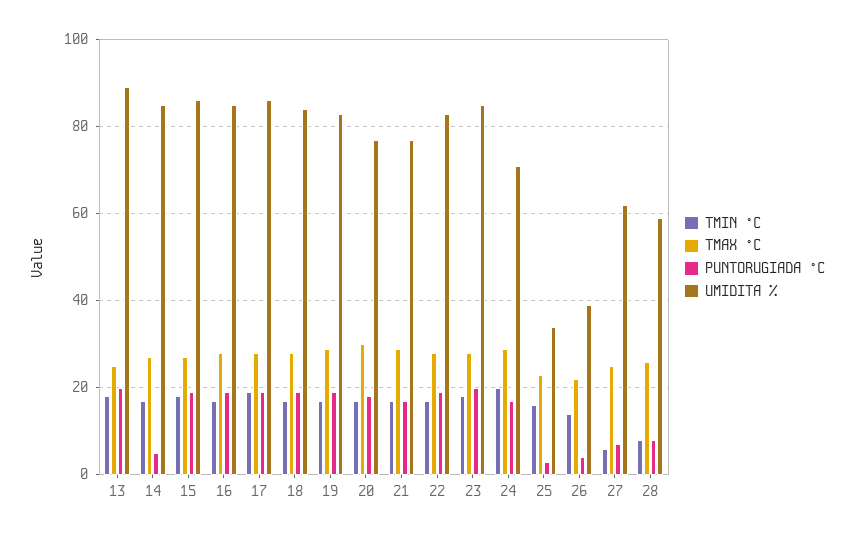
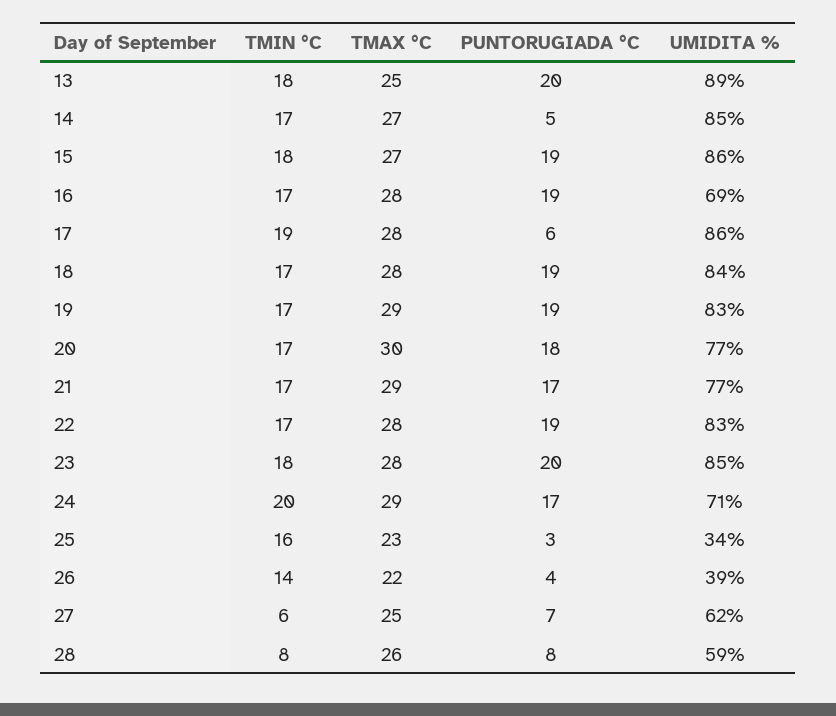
  {
    "TMIN °C": {
      "13": 18,
      "14": 17,
      "15": 18,
      "16": 17,
      "17": 19,
      "18": 17,
      "19": 17,
      "20": 17,
      "21": 17,
      "22": 17,
      "23": 18,
      "24": 20,
      "25": 16,
      "26": 14,
      "27": 6,
      "28": 8
    },
    "TMAX °C": {
      "13": 25,
      "14": 27,
      "15": 27,
      "16": 28,
      "17": 28,
      "18": 28,
      "19": 29,
      "20": 30,
      "21": 29,
      "22": 28,
      "23": 28,
      "24": 29,
      "25": 23,
      "26": 22,
      "27": 25,
      "28": 26
    },
    "PUNTORUGIADA °C": {
      "13": 20,
      "14": 5,
      "15": 19,
      "16": 19,
-     "17": 20,
+     "17": 6,
      "18": 19,
      "19": 19,
      "20": 18,
      "21": 17,
      "22": 19,
      "23": 20,
      "24": 17,
      "25": 3,
      "26": 4,
      "27": 7,
      "28": 8
    },
    "UMIDITA %": {
      "13": 89,
      "14": 85,
      "15": 86,
-     "16": 85,
+     "16": 69,
      "17": 86,
      "18": 84,
      "19": 83,
      "20": 77,
      "21": 77,
      "22": 83,
      "23": 85,
      "24": 71,
      "25": 34,
      "26": 39,
      "27": 62,
      "28": 59
    }
  }

